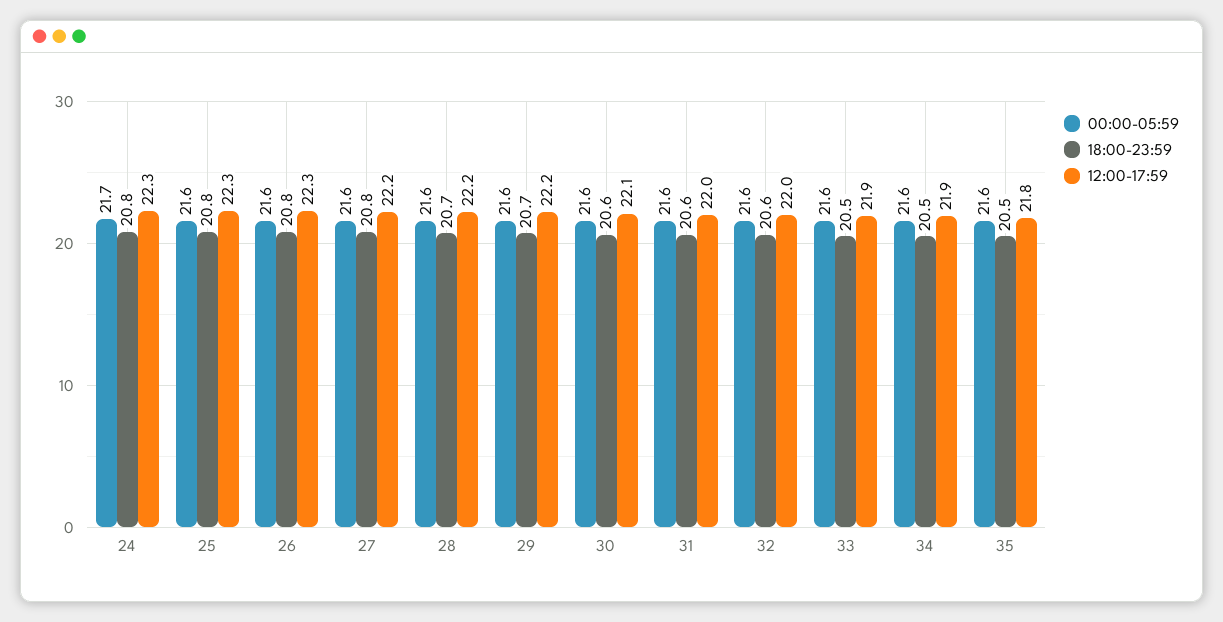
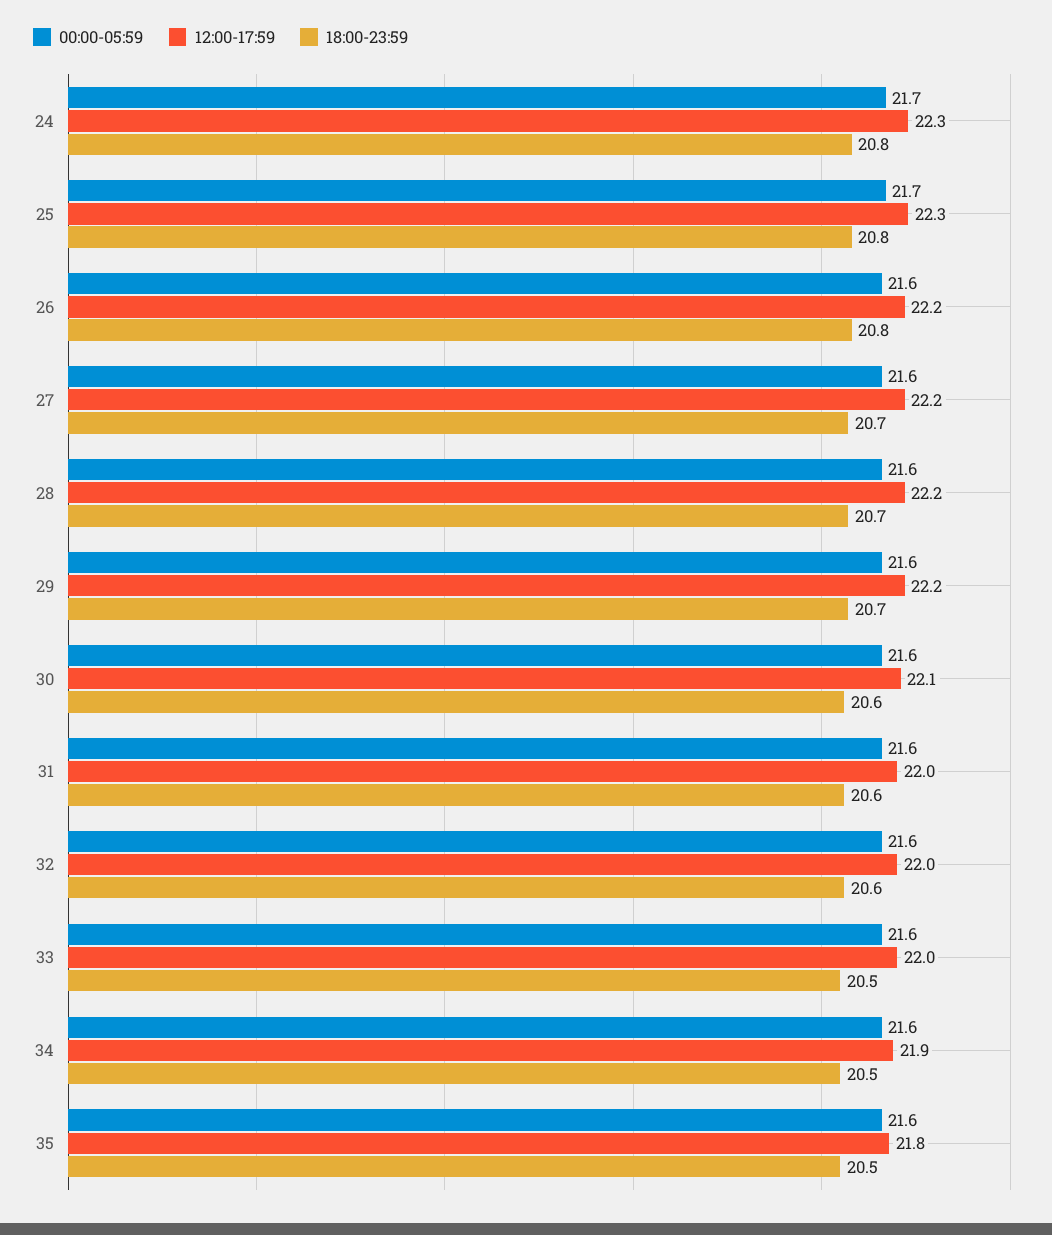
  {
    "00:00-05:59": {
      "24": 21.7,
-     "25": 21.6,
+     "25": 21.7,
      "26": 21.6,
      "27": 21.6,
      "28": 21.6,
      "29": 21.6,
      "30": 21.6,
      "31": 21.6,
      "32": 21.6,
      "33": 21.6,
      "34": 21.6,
      "35": 21.6
    },
    "18:00-23:59": {
      "24": 20.8,
      "25": 20.8,
      "26": 20.8,
-     "27": 20.8,
+     "27": 20.7,
      "28": 20.7,
      "29": 20.7,
      "30": 20.6,
      "31": 20.6,
      "32": 20.6,
      "33": 20.5,
      "34": 20.5,
      "35": 20.5
    },
    "12:00-17:59": {
      "24": 22.3,
      "25": 22.3,
-     "26": 22.3,
+     "26": 22.2,
      "27": 22.2,
      "28": 22.2,
      "29": 22.2,
      "30": 22.1,
      "31": 22,
      "32": 22,
-     "33": 21.9,
+     "33": 22,
      "34": 21.9,
      "35": 21.8
    }
  }

